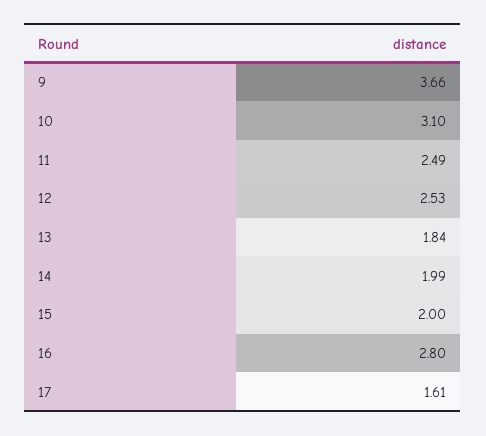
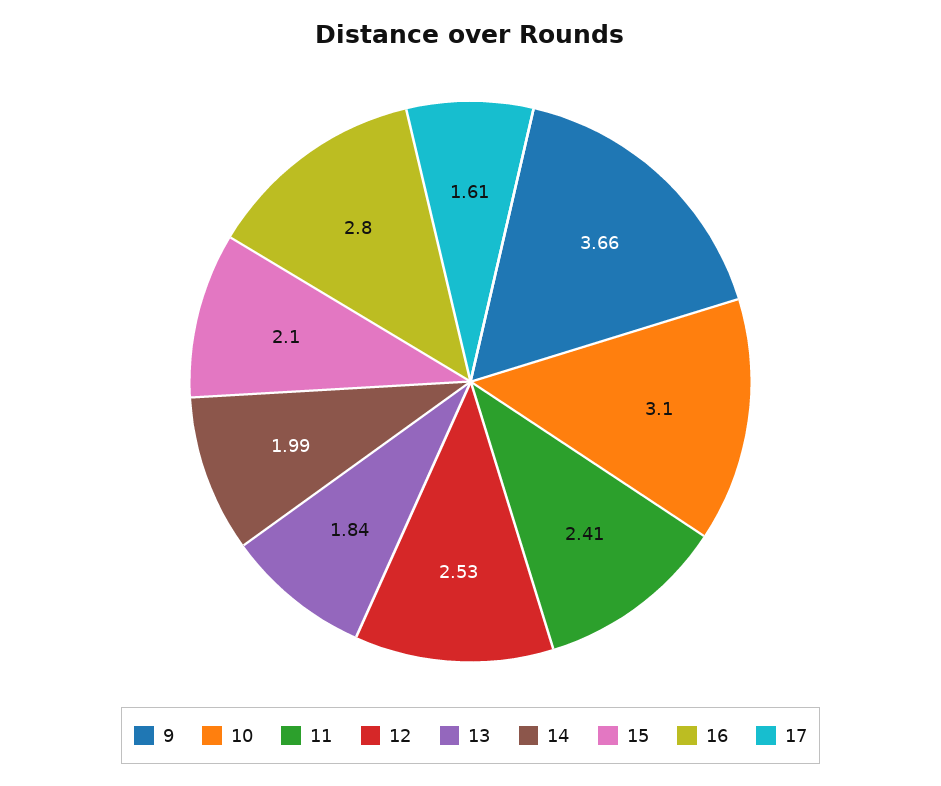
  {
    "9": 3.66,
    "10": 3.1,
-   "11": 2.49,
+   "11": 2.41,
    "12": 2.53,
    "13": 1.84,
    "14": 1.99,
-   "15": 2,
+   "15": 2.1,
    "16": 2.8,
    "17": 1.61
  }

